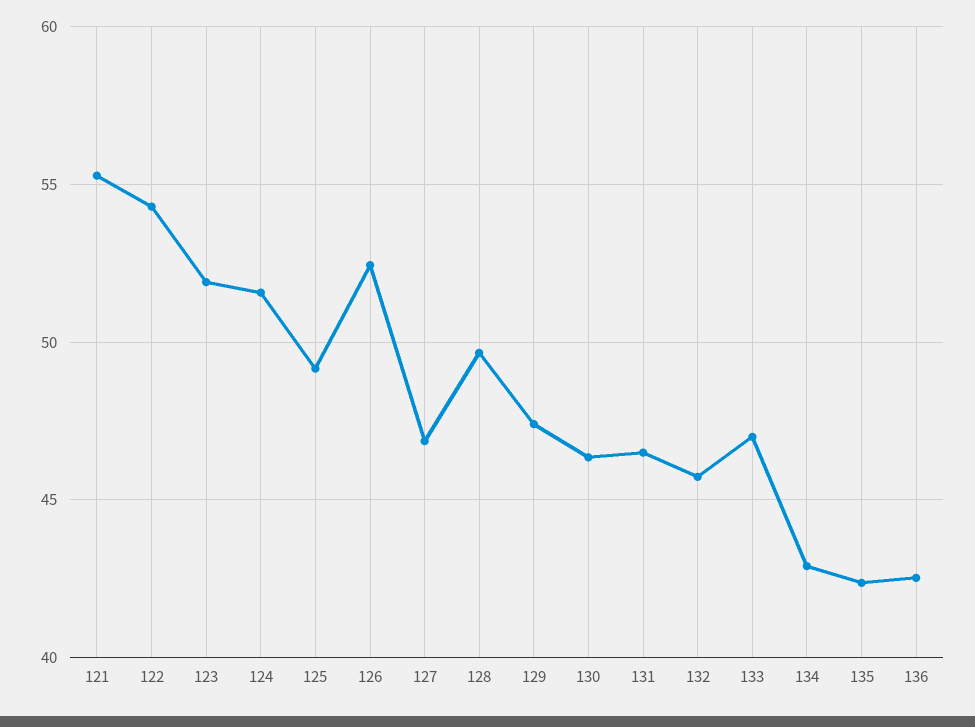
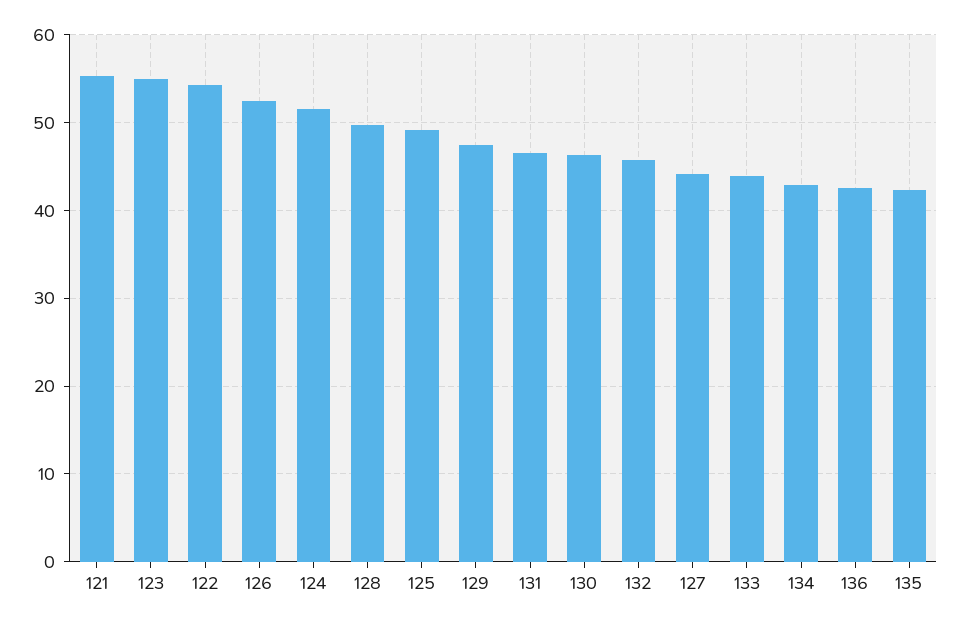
  {
    "121": 55.5,
    "122": 54.5,
-   "123": 52,
+   "123": 55,
    "124": 51.5,
    "125": 49,
    "126": 52.5,
-   "127": 47,
+   "127": 44,
    "128": 49.5,
    "129": 47.5,
    "130": 46.5,
    "131": 46.5,
    "132": 45.5,
-   "133": 47,
+   "133": 44,
    "134": 43,
    "135": 42.5,
    "136": 42.5
  }

